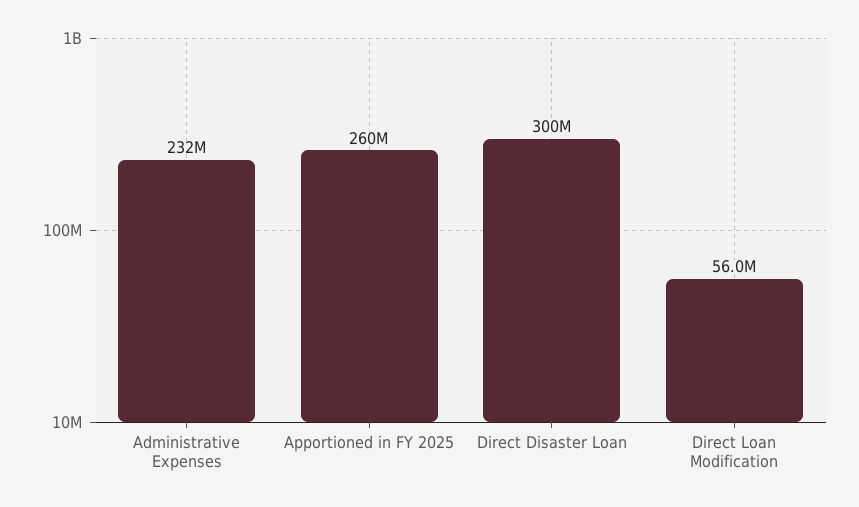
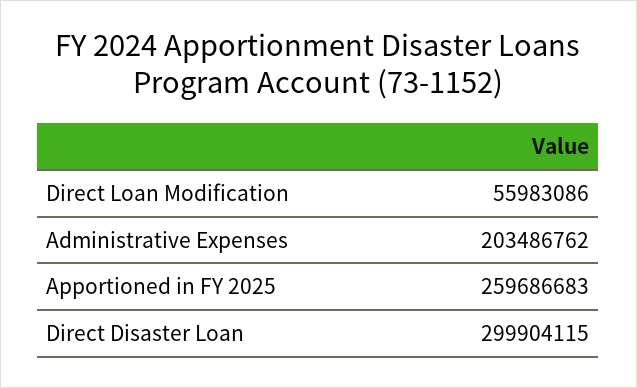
  {
-   "Administrative Expenses": 232000000,
+   "Administrative Expenses": 203486762,
    "Apportioned in FY 2025": 259686683,
    "Direct Disaster Loan": 299904115,
    "Direct Loan Modification": 55983086
  }

